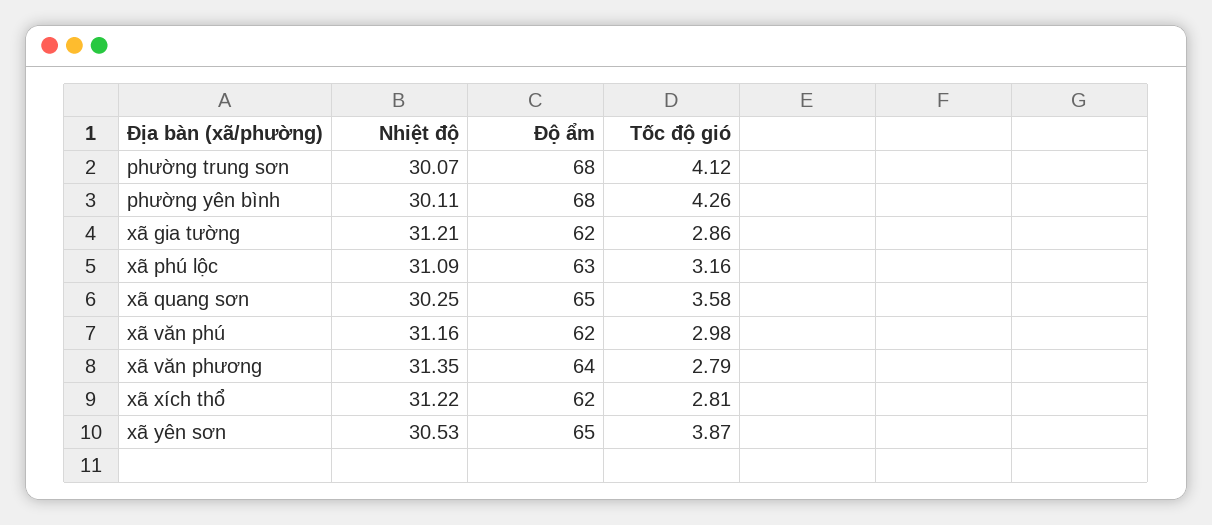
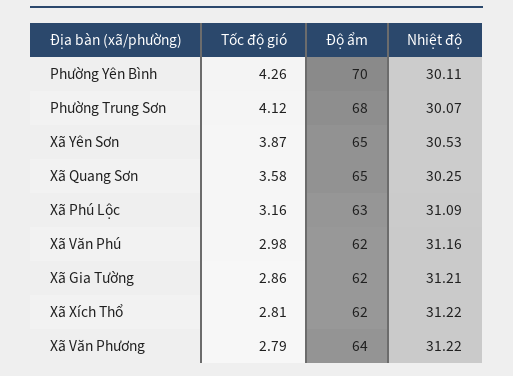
  {
    "Nhiệt độ": {
      "phường trung sơn": 30.07,
      "phường yên bình": 30.11,
      "xã gia tường": 31.21,
      "xã phú lộc": 31.09,
      "xã quang sơn": 30.25,
      "xã văn phú": 31.16,
-     "xã văn phương": 31.35,
+     "xã văn phương": 31.22,
      "xã xích thổ": 31.22,
      "xã yên sơn": 30.53
    },
    "Độ ẩm": {
      "phường trung sơn": 68,
-     "phường yên bình": 68,
+     "phường yên bình": 70,
      "xã gia tường": 62,
      "xã phú lộc": 63,
      "xã quang sơn": 65,
      "xã văn phú": 62,
      "xã văn phương": 64,
      "xã xích thổ": 62,
      "xã yên sơn": 65
    },
    "Tốc độ gió": {
      "phường trung sơn": 4.12,
      "phường yên bình": 4.26,
      "xã gia tường": 2.86,
      "xã phú lộc": 3.16,
      "xã quang sơn": 3.58,
      "xã văn phú": 2.98,
      "xã văn phương": 2.79,
      "xã xích thổ": 2.81,
      "xã yên sơn": 3.87
    }
  }

